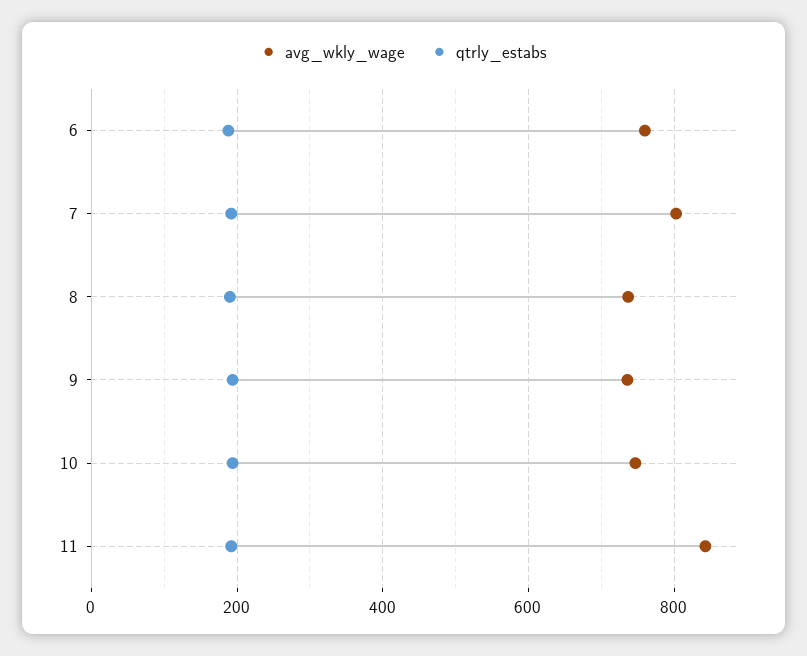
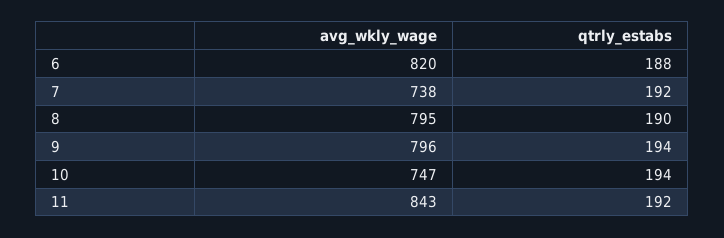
  {
    "avg_wkly_wage": {
-     "6": 760,
+     "6": 820,
-     "7": 800,
+     "7": 738,
-     "8": 740,
+     "8": 795,
-     "9": 740,
+     "9": 796,
      "10": 747,
      "11": 843
    },
    "qtrly_estabs": {
      "6": 188,
      "7": 192,
      "8": 190,
      "9": 194,
      "10": 194,
      "11": 192
    }
  }

